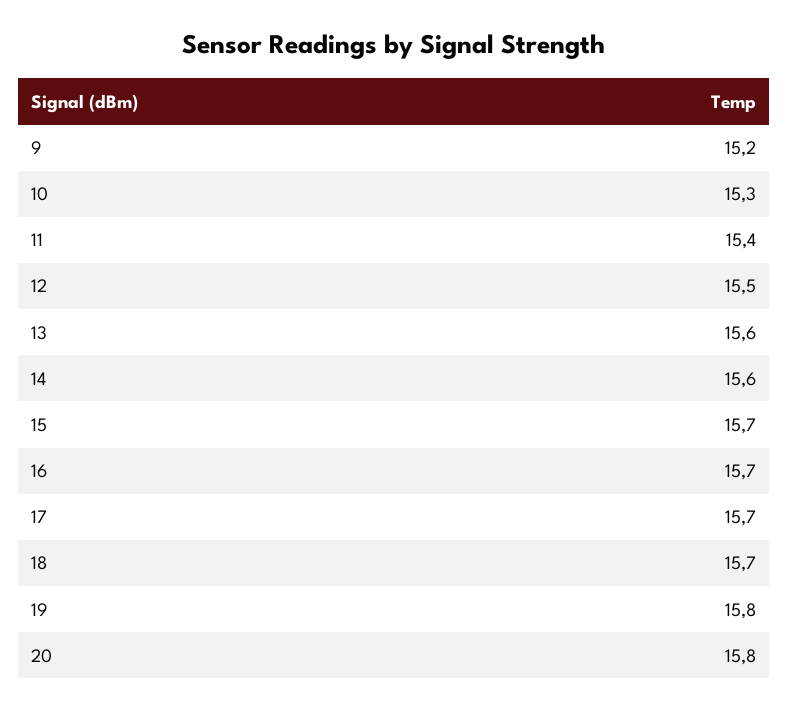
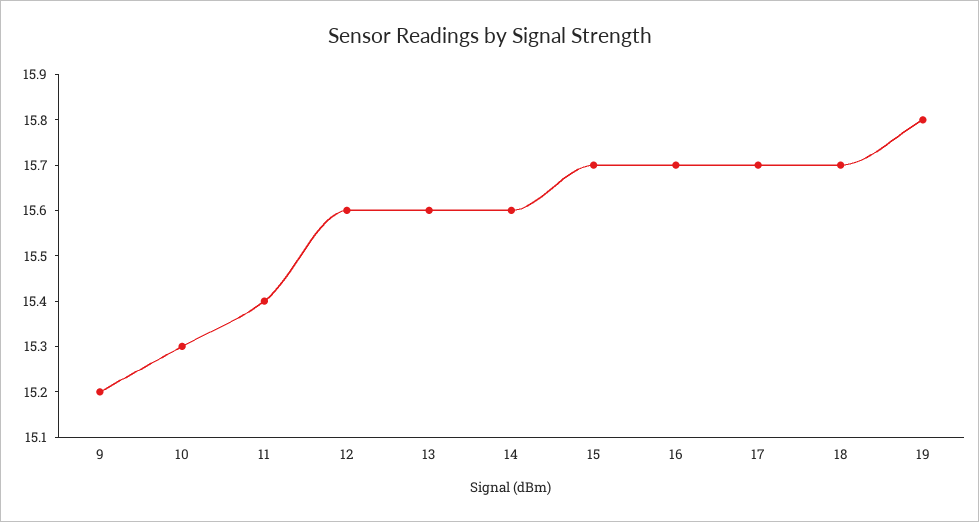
  {
    "9": 15.2,
    "10": 15.3,
    "11": 15.4,
-   "12": 15.5,
+   "12": 15.6,
    "13": 15.6,
    "14": 15.6,
    "15": 15.7,
    "16": 15.7,
    "17": 15.7,
    "18": 15.7,
-   "19": 15.8,
+   "19": 15.8
-   "20": 15.8
  }

